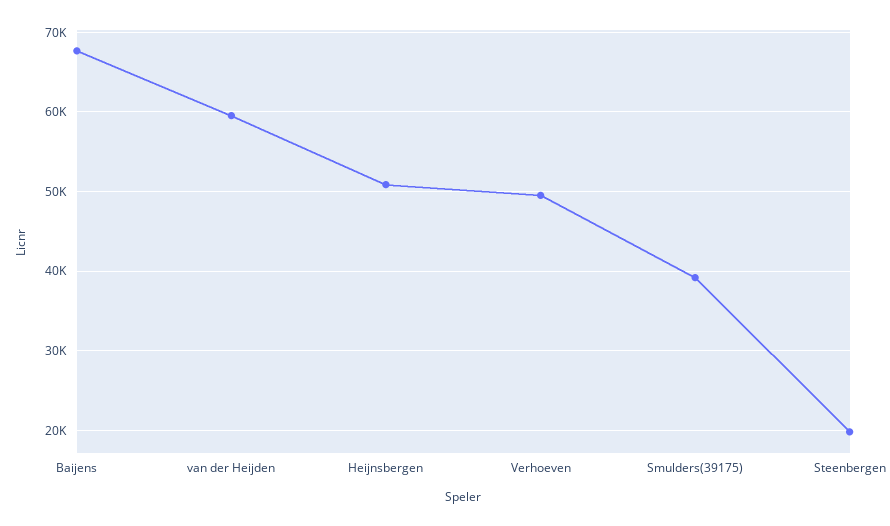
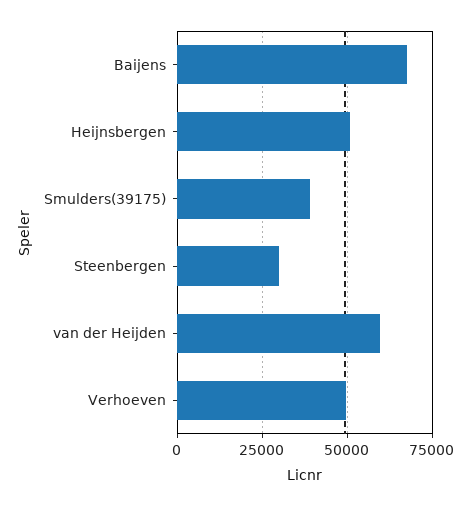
  {
    "Baijens": 68000,
    "van der Heijden": 60000,
    "Heijnsbergen": 51000,
    "Verhoeven": 49000,
    "Smulders(39175)": 39000,
-   "Steenbergen": 20000
+   "Steenbergen": 30000
  }

